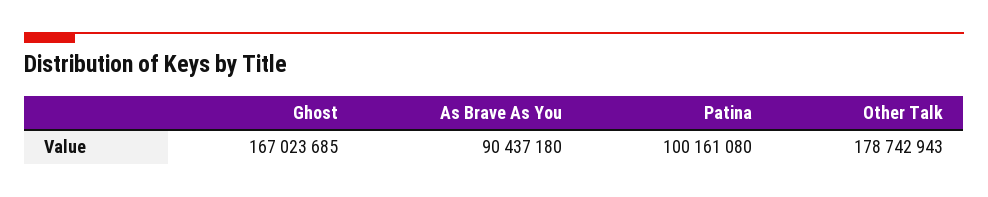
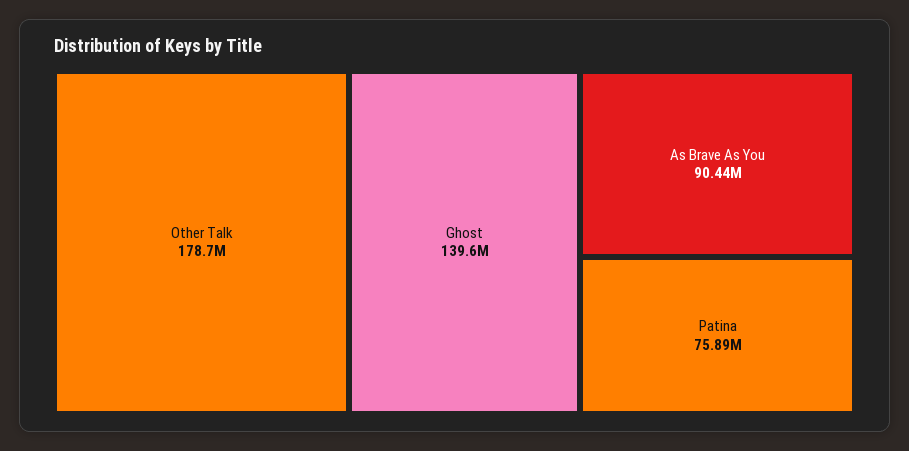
  {
-   "Ghost": 167023685,
+   "Ghost": 139600000,
    "As Brave As You": 90437180,
-   "Patina": 100161080,
+   "Patina": 75890000,
    "Other Talk": 178742943
  }

